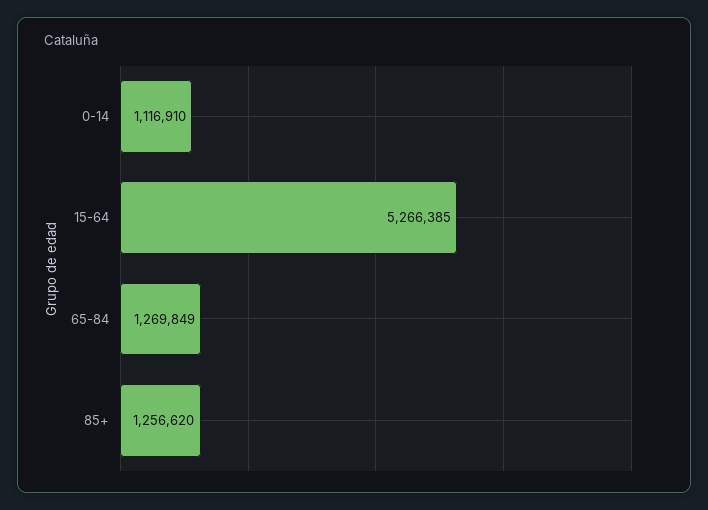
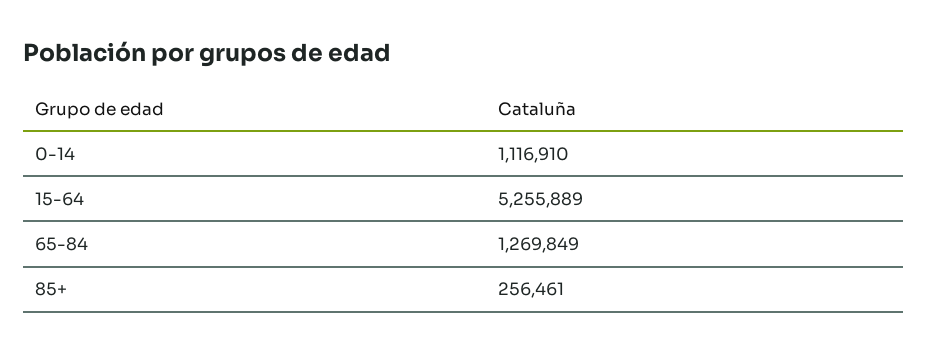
  {
    "0-14": 1116910,
-   "15-64": 5266385,
+   "15-64": 5255889,
    "65-84": 1269849,
-   "85+": 1256620
+   "85+": 256461
  }

